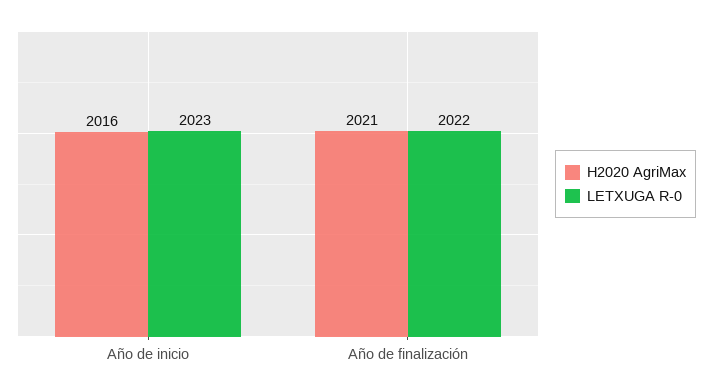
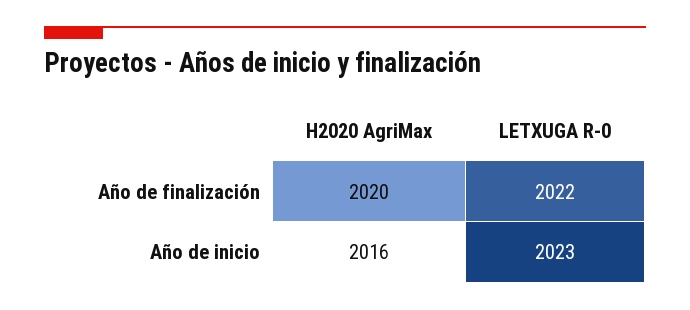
  {
    "H2020 AgriMax": {
      "Año de inicio": 2016,
-     "Año de finalización": 2021
+     "Año de finalización": 2020
    },
    "LETXUGA R-0": {
      "Año de inicio": 2023,
      "Año de finalización": 2022
    }
  }

